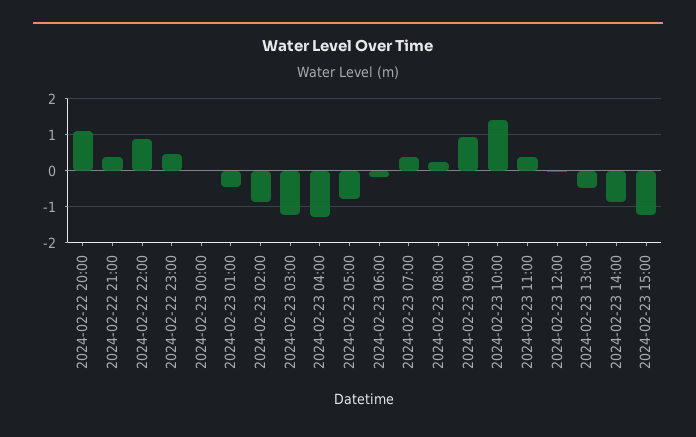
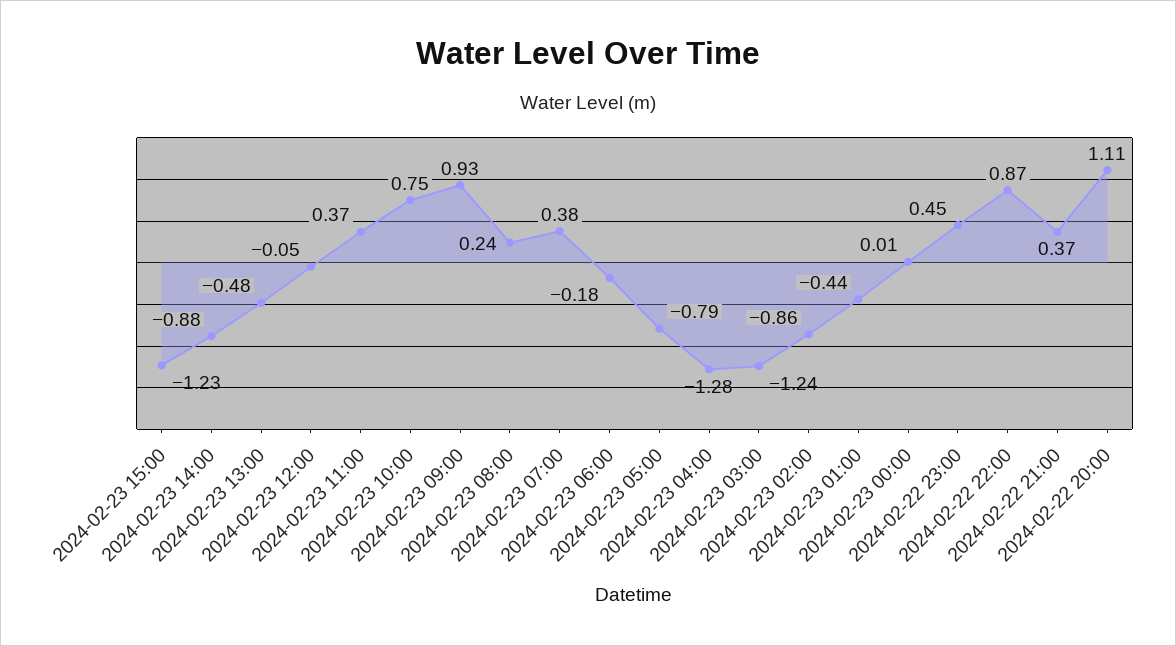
  {
    "2024-02-22 20:00": 1.11,
    "2024-02-22 21:00": 0.37,
    "2024-02-22 22:00": 0.87,
    "2024-02-22 23:00": 0.45,
    "2024-02-23 00:00": 0.01,
    "2024-02-23 01:00": -0.44,
    "2024-02-23 02:00": -0.86,
    "2024-02-23 03:00": -1.24,
    "2024-02-23 04:00": -1.28,
    "2024-02-23 05:00": -0.79,
    "2024-02-23 06:00": -0.18,
    "2024-02-23 07:00": 0.38,
    "2024-02-23 08:00": 0.24,
    "2024-02-23 09:00": 0.93,
-   "2024-02-23 10:00": 1.4,
+   "2024-02-23 10:00": 0.75,
    "2024-02-23 11:00": 0.37,
    "2024-02-23 12:00": -0.05,
    "2024-02-23 13:00": -0.48,
    "2024-02-23 14:00": -0.88,
    "2024-02-23 15:00": -1.23
  }

